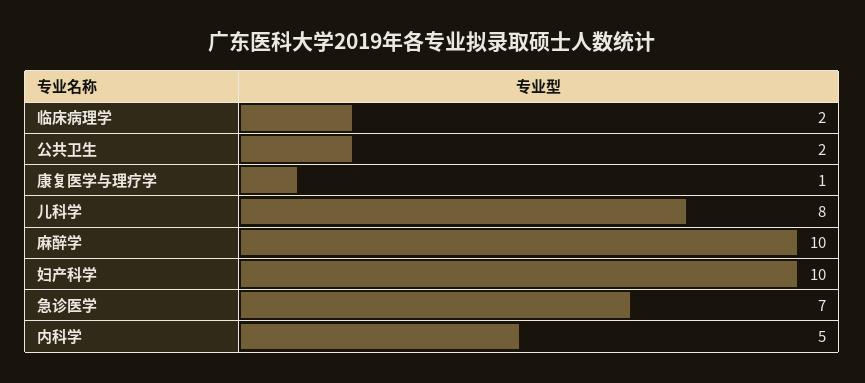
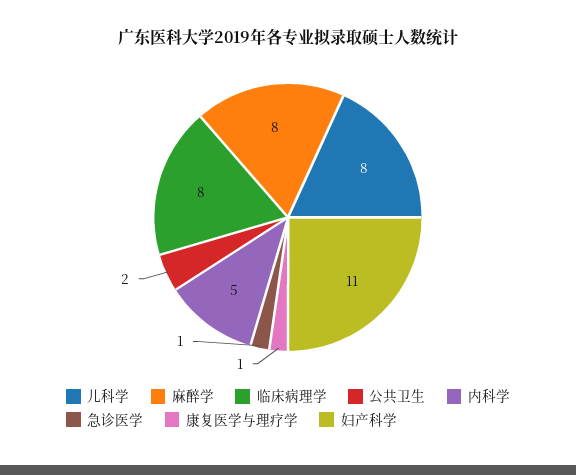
  {
-   "临床病理学": 2,
+   "临床病理学": 8,
    "公共卫生": 2,
    "康复医学与理疗学": 1,
    "儿科学": 8,
-   "麻醉学": 10,
+   "麻醉学": 8,
-   "妇产科学": 10,
+   "妇产科学": 11,
-   "急诊医学": 7,
+   "急诊医学": 1,
    "内科学": 5
  }

